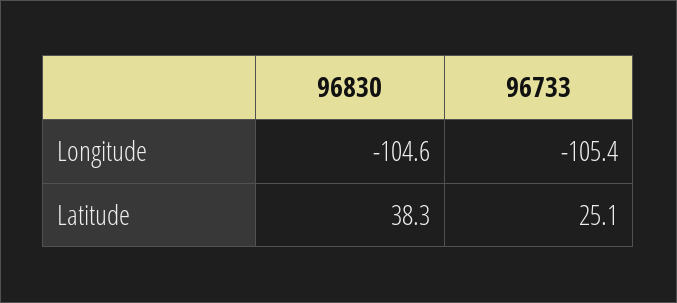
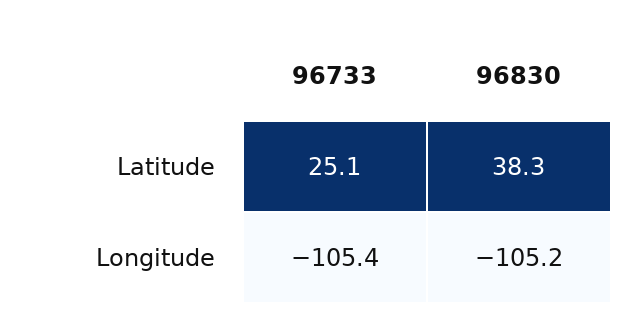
  {
    "96830": {
-     "Longitude": -104.6,
+     "Longitude": -105.2,
      "Latitude": 38.3
    },
    "96733": {
      "Longitude": -105.4,
      "Latitude": 25.1
    }
  }

